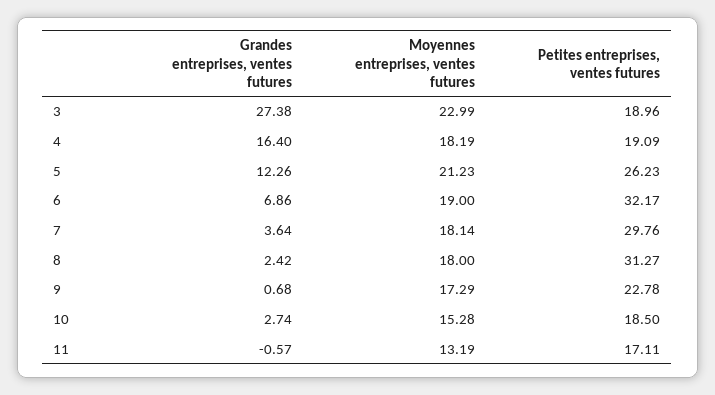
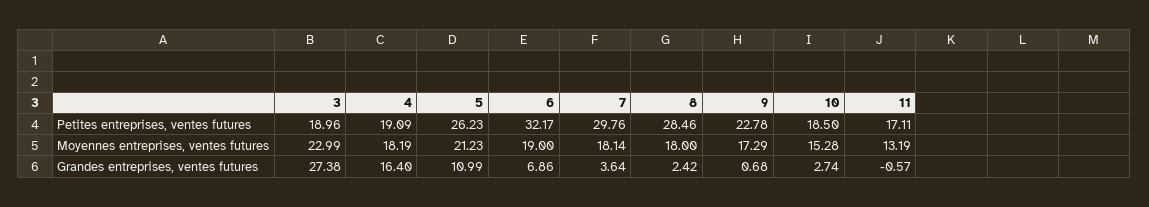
  {
    "Grandes entreprises, ventes futures": {
      "3": 27.38,
      "4": 16.4,
-     "5": 12.26,
+     "5": 10.99,
      "6": 6.86,
      "7": 3.64,
      "8": 2.42,
      "9": 0.68,
      "10": 2.74,
      "11": -0.57
    },
    "Moyennes entreprises, ventes futures": {
      "3": 22.99,
      "4": 18.19,
      "5": 21.23,
      "6": 19,
      "7": 18.14,
      "8": 18,
      "9": 17.29,
      "10": 15.28,
      "11": 13.19
    },
    "Petites entreprises, ventes futures": {
      "3": 18.96,
      "4": 19.09,
      "5": 26.23,
      "6": 32.17,
      "7": 29.76,
-     "8": 31.27,
+     "8": 28.46,
      "9": 22.78,
      "10": 18.5,
      "11": 17.11
    }
  }

